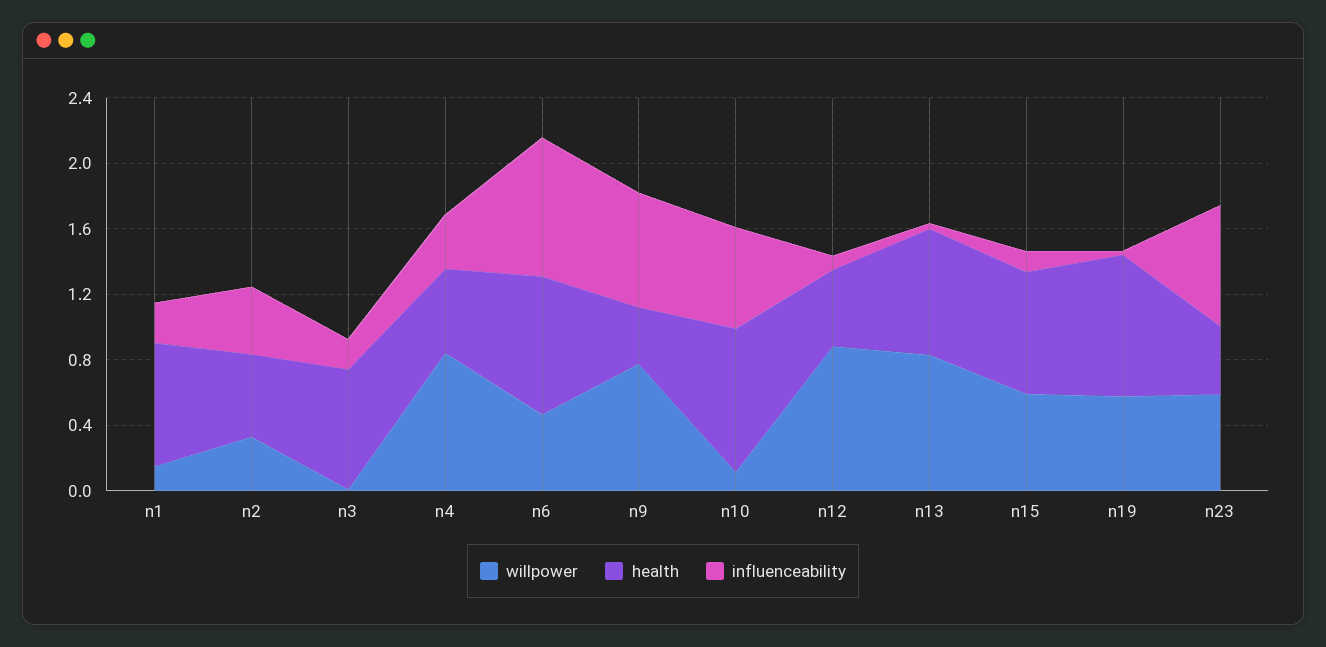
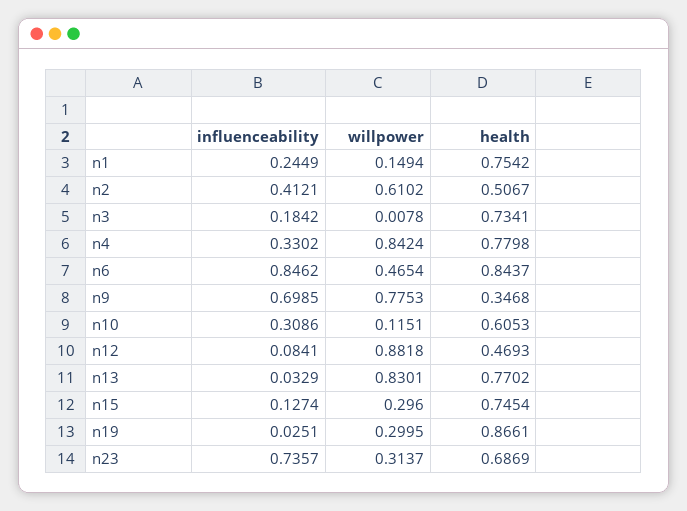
  {
    "willpower": {
      "n1": 0.1494,
-     "n2": 0.3,
+     "n2": 0.6102,
      "n3": 0.0078,
      "n4": 0.8424,
      "n6": 0.4654,
      "n9": 0.7753,
      "n10": 0.1151,
      "n12": 0.8818,
      "n13": 0.8301,
-     "n15": 0.6,
+     "n15": 0.296,
-     "n19": 0.6,
+     "n19": 0.2995,
-     "n23": 0.6
+     "n23": 0.3137
    },
    "health": {
      "n1": 0.7542,
      "n2": 0.5067,
      "n3": 0.7341,
-     "n4": 0.5,
+     "n4": 0.7798,
      "n6": 0.8437,
      "n9": 0.3468,
-     "n10": 0.9,
+     "n10": 0.6053,
      "n12": 0.4693,
      "n13": 0.7702,
      "n15": 0.7454,
      "n19": 0.8661,
-     "n23": 0.4
+     "n23": 0.6869
    },
    "influenceability": {
      "n1": 0.2449,
      "n2": 0.4121,
      "n3": 0.1842,
      "n4": 0.3302,
      "n6": 0.8462,
      "n9": 0.6985,
-     "n10": 0.6,
+     "n10": 0.3086,
      "n12": 0.0841,
      "n13": 0.0329,
      "n15": 0.1274,
      "n19": 0.0251,
      "n23": 0.7357
    }
  }

